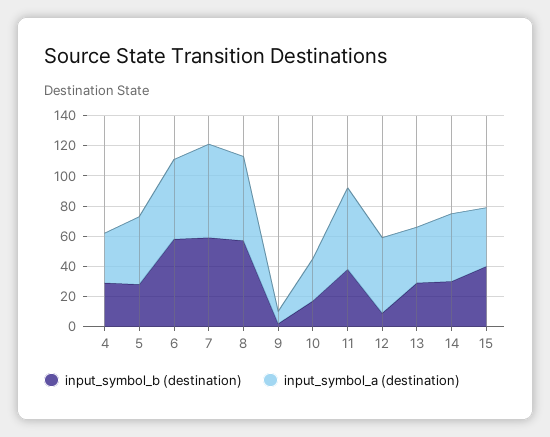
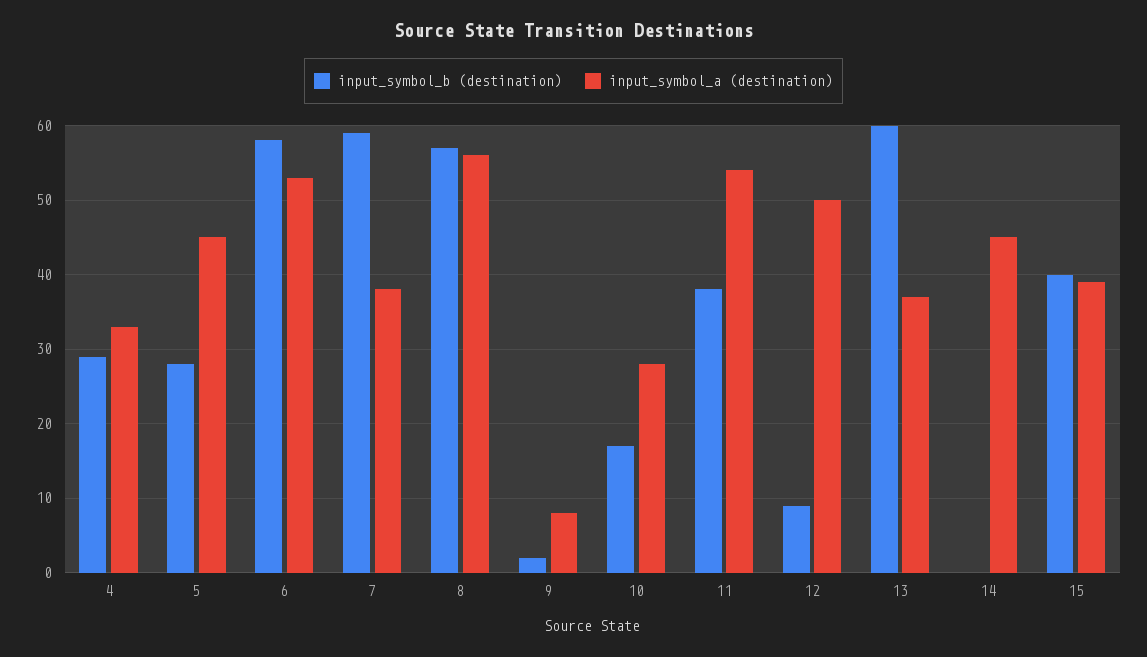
  {
    "input_symbol_b (destination)": {
      "4": 29,
      "5": 28,
      "6": 58,
      "7": 59,
      "8": 57,
      "9": 2,
      "10": 17,
      "11": 38,
      "12": 9,
-     "13": 30,
+     "13": 60,
-     "14": 30,
+     "14": 0,
      "15": 40
    },
    "input_symbol_a (destination)": {
      "4": 33,
      "5": 45,
      "6": 53,
-     "7": 60,
+     "7": 38,
      "8": 56,
      "9": 8,
      "10": 28,
      "11": 54,
      "12": 50,
      "13": 37,
      "14": 45,
      "15": 39
    }
  }

